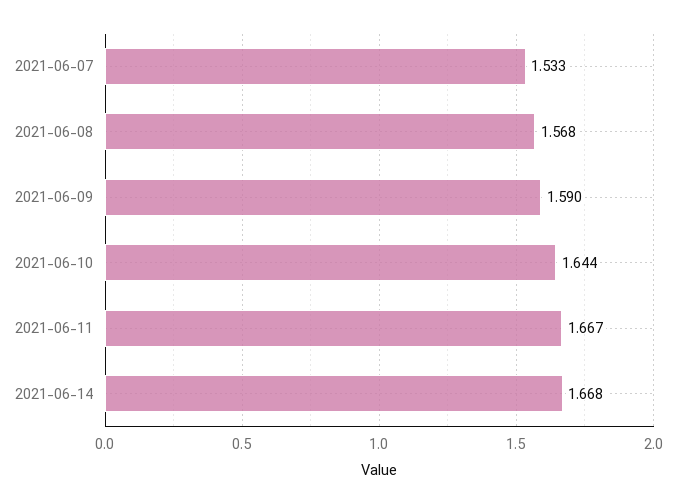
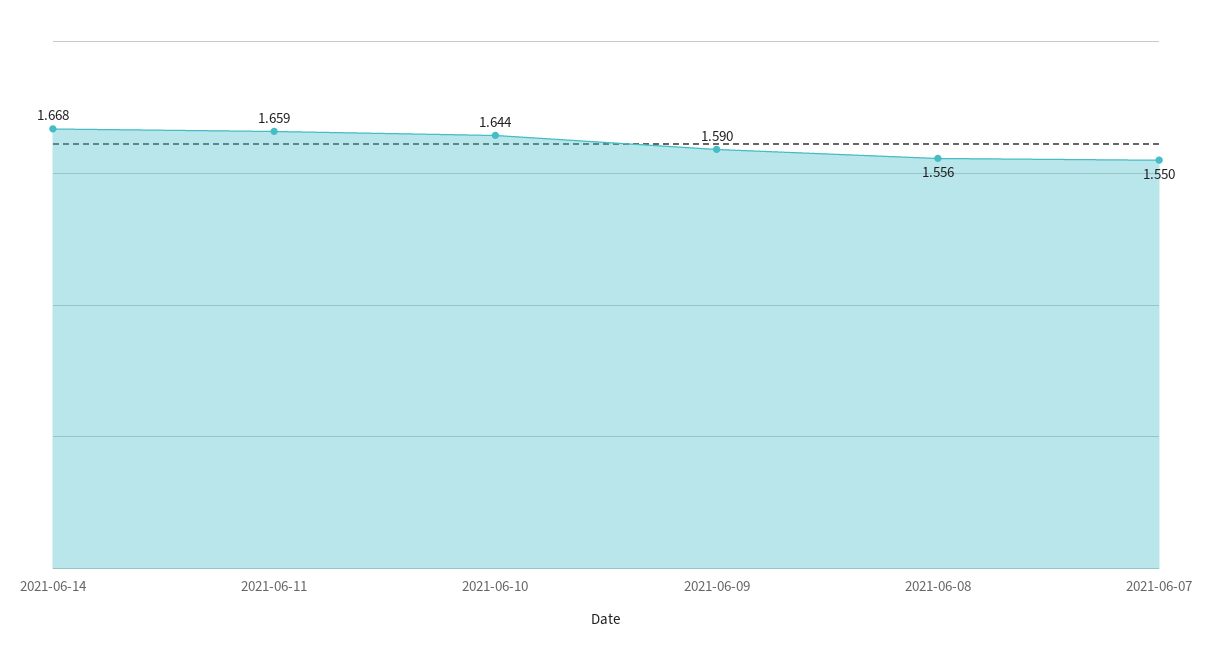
  {
-   "2021-06-07": 1.533,
+   "2021-06-07": 1.55,
-   "2021-06-08": 1.568,
+   "2021-06-08": 1.556,
    "2021-06-09": 1.59,
    "2021-06-10": 1.644,
-   "2021-06-11": 1.667,
+   "2021-06-11": 1.659,
    "2021-06-14": 1.668
  }

